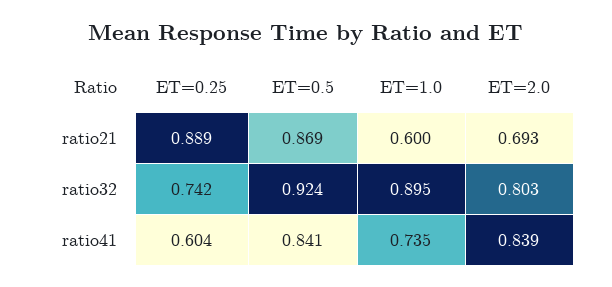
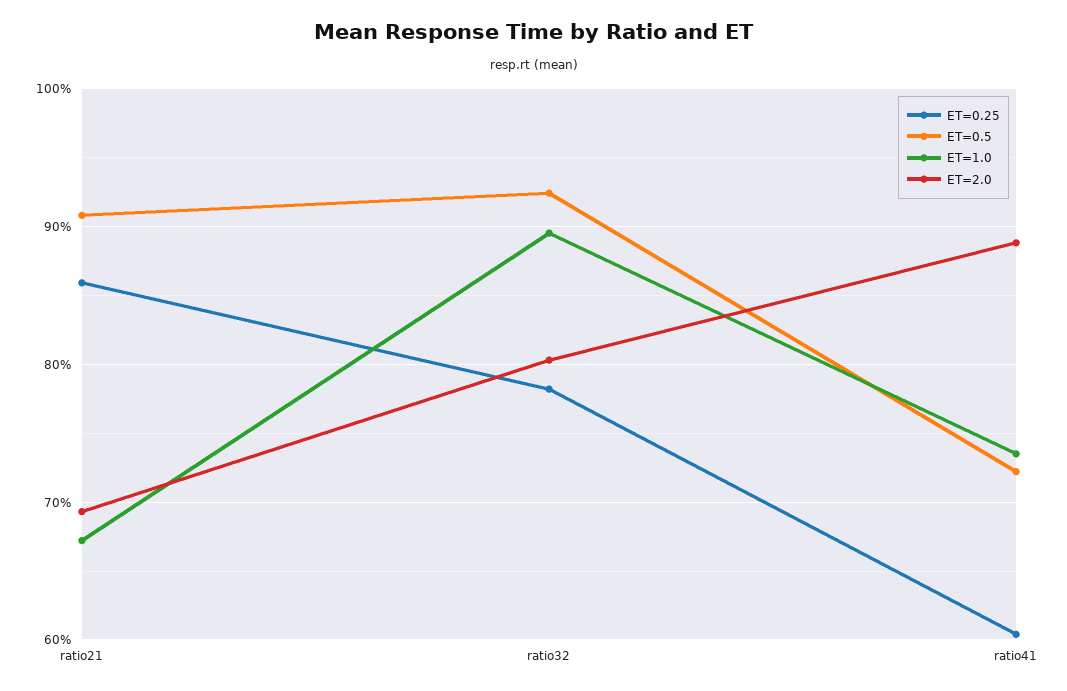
  {
    "ET=0.25": {
-     "ratio21": 0.889,
+     "ratio21": 0.86,
-     "ratio32": 0.742,
+     "ratio32": 0.78,
      "ratio41": 0.604
    },
    "ET=0.5": {
-     "ratio21": 0.869,
+     "ratio21": 0.91,
      "ratio32": 0.924,
-     "ratio41": 0.841
+     "ratio41": 0.72
    },
    "ET=1.0": {
-     "ratio21": 0.6,
+     "ratio21": 0.67,
      "ratio32": 0.895,
      "ratio41": 0.735
    },
    "ET=2.0": {
      "ratio21": 0.693,
      "ratio32": 0.803,
-     "ratio41": 0.839
+     "ratio41": 0.89
    }
  }

